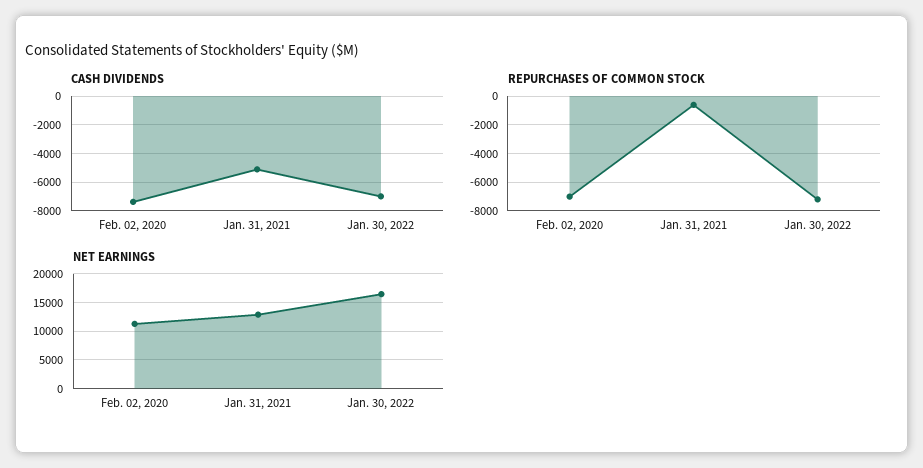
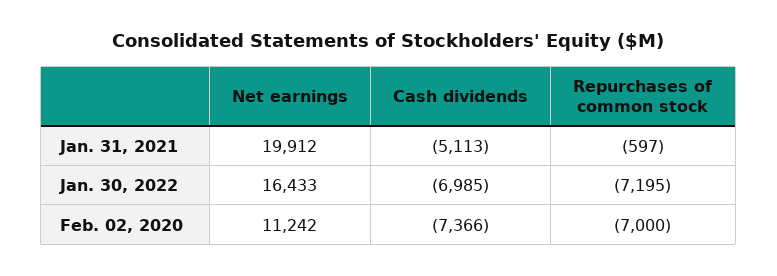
  {
    "CASH DIVIDENDS": {
      "Feb. 02, 2020": -7366,
      "Jan. 31, 2021": -5113,
      "Jan. 30, 2022": -6985
    },
    "REPURCHASES OF COMMON STOCK": {
      "Feb. 02, 2020": -7000,
      "Jan. 31, 2021": -597,
      "Jan. 30, 2022": -7195
    },
    "NET EARNINGS": {
      "Feb. 02, 2020": 11242,
-     "Jan. 31, 2021": 12500,
+     "Jan. 31, 2021": 19912,
      "Jan. 30, 2022": 16433
    }
  }

